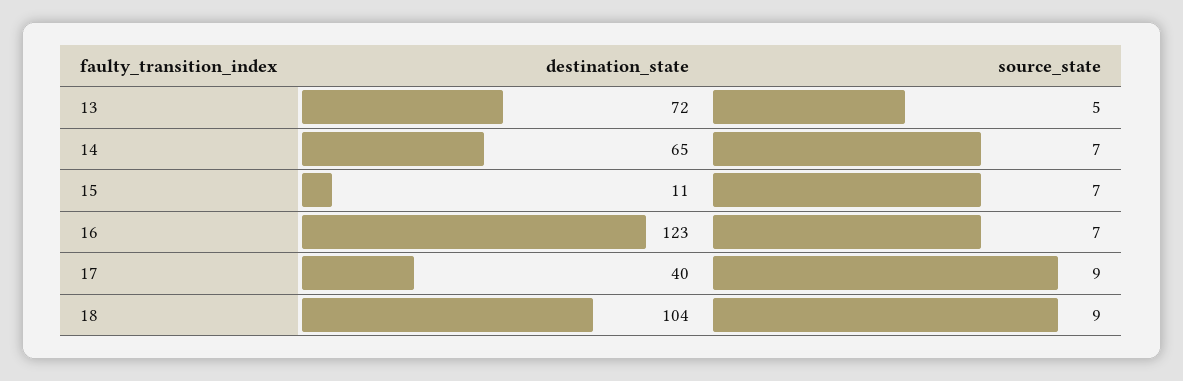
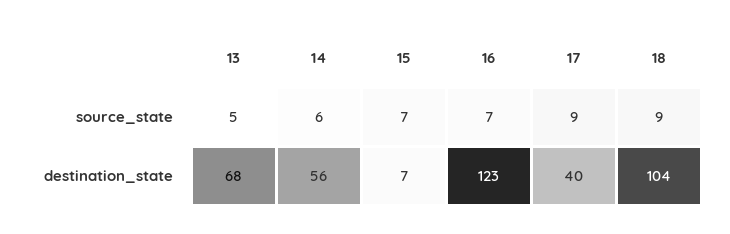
  {
    "destination_state": {
-     "13": 72,
+     "13": 68,
-     "14": 65,
+     "14": 56,
-     "15": 11,
+     "15": 7,
      "16": 123,
      "17": 40,
      "18": 104
    },
    "source_state": {
      "13": 5,
-     "14": 7,
+     "14": 6,
      "15": 7,
      "16": 7,
      "17": 9,
      "18": 9
    }
  }

